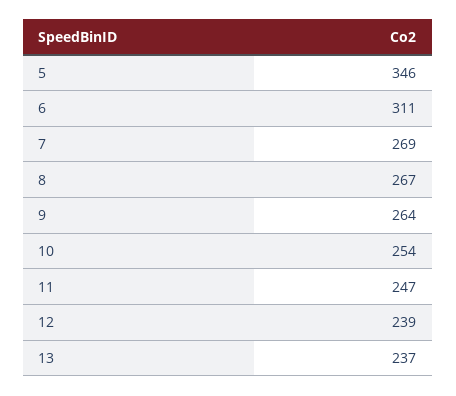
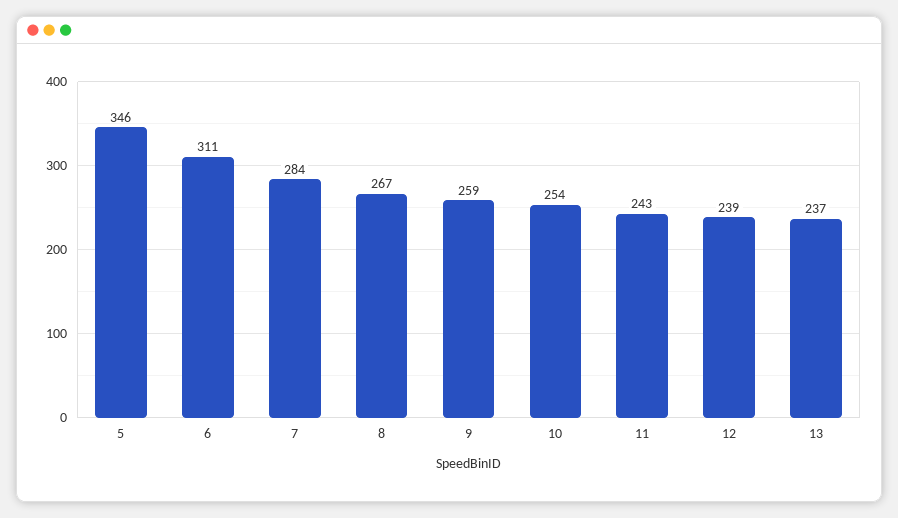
  {
    "5": 346,
    "6": 311,
-   "7": 269,
+   "7": 284,
    "8": 267,
-   "9": 264,
+   "9": 259,
    "10": 254,
-   "11": 247,
+   "11": 243,
    "12": 239,
    "13": 237
  }

